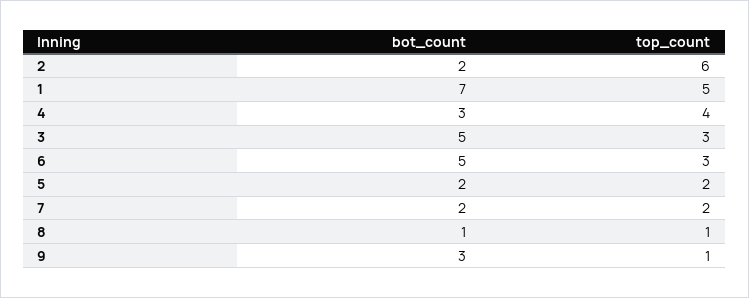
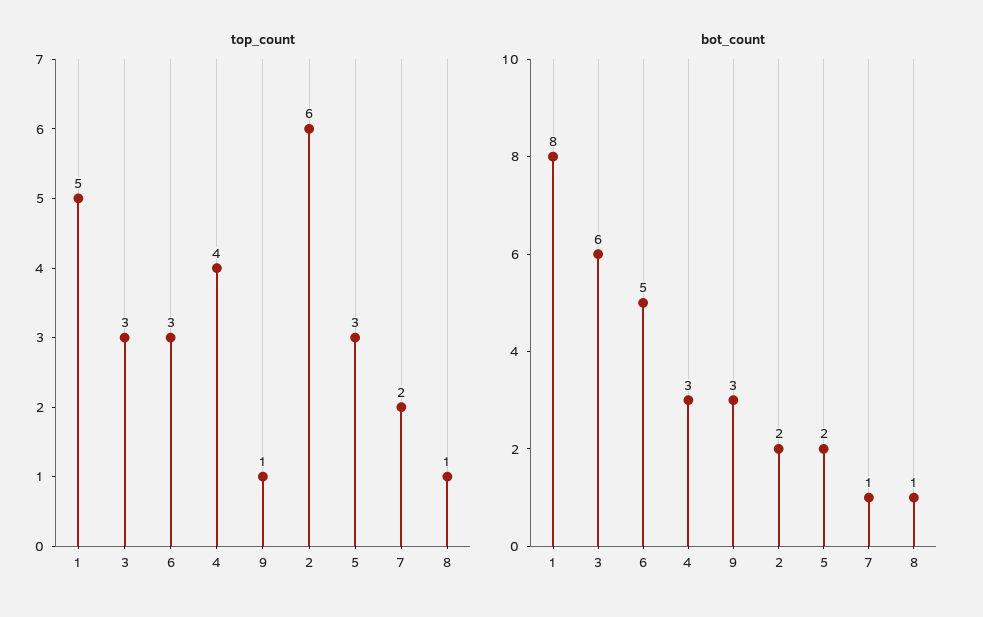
  {
    "bot_count": {
      "2": 2,
-     "1": 7,
+     "1": 8,
      "4": 3,
-     "3": 5,
+     "3": 6,
      "6": 5,
      "5": 2,
-     "7": 2,
+     "7": 1,
      "8": 1,
      "9": 3
    },
    "top_count": {
      "2": 6,
      "1": 5,
      "4": 4,
      "3": 3,
      "6": 3,
-     "5": 2,
+     "5": 3,
      "7": 2,
      "8": 1,
      "9": 1
    }
  }

